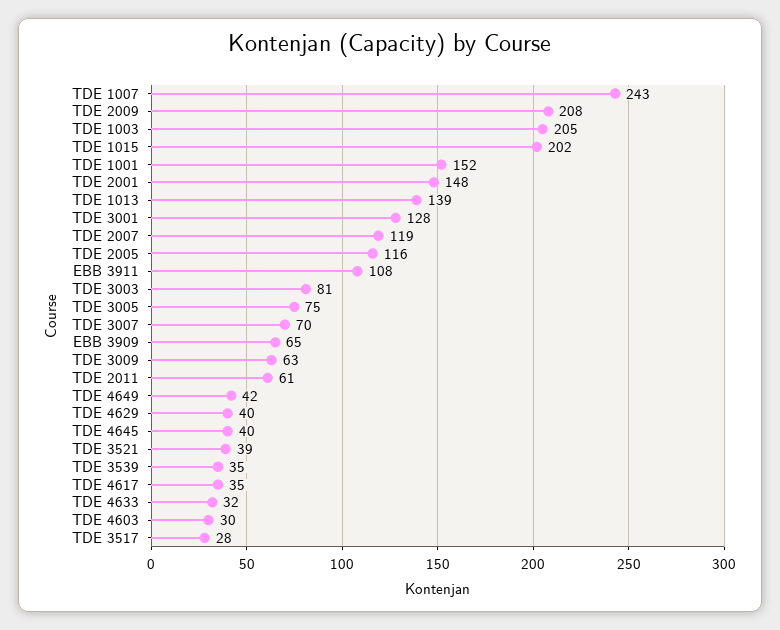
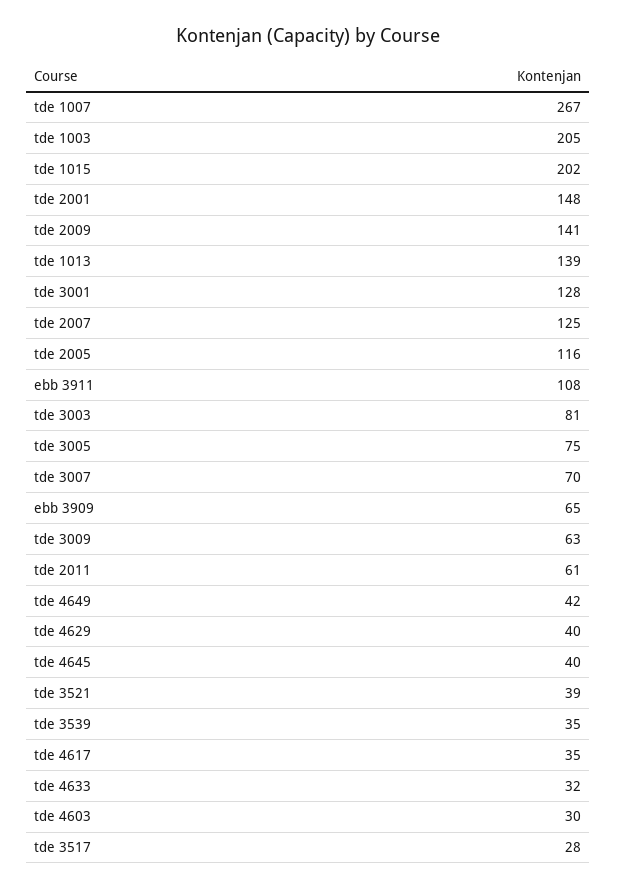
  {
-   "TDE 1007": 243,
+   "TDE 1007": 267,
-   "TDE 2009": 208,
+   "TDE 2009": 141,
    "TDE 1003": 205,
    "TDE 1015": 202,
-   "TDE 1001": 152,
    "TDE 2001": 148,
    "TDE 1013": 139,
    "TDE 3001": 128,
-   "TDE 2007": 119,
+   "TDE 2007": 125,
    "TDE 2005": 116,
    "EBB 3911": 108,
    "TDE 3003": 81,
    "TDE 3005": 75,
    "TDE 3007": 70,
    "EBB 3909": 65,
    "TDE 3009": 63,
    "TDE 2011": 61,
    "TDE 4649": 42,
    "TDE 4629": 40,
    "TDE 4645": 40,
    "TDE 3521": 39,
    "TDE 3539": 35,
    "TDE 4617": 35,
    "TDE 4633": 32,
    "TDE 4603": 30,
    "TDE 3517": 28
  }

